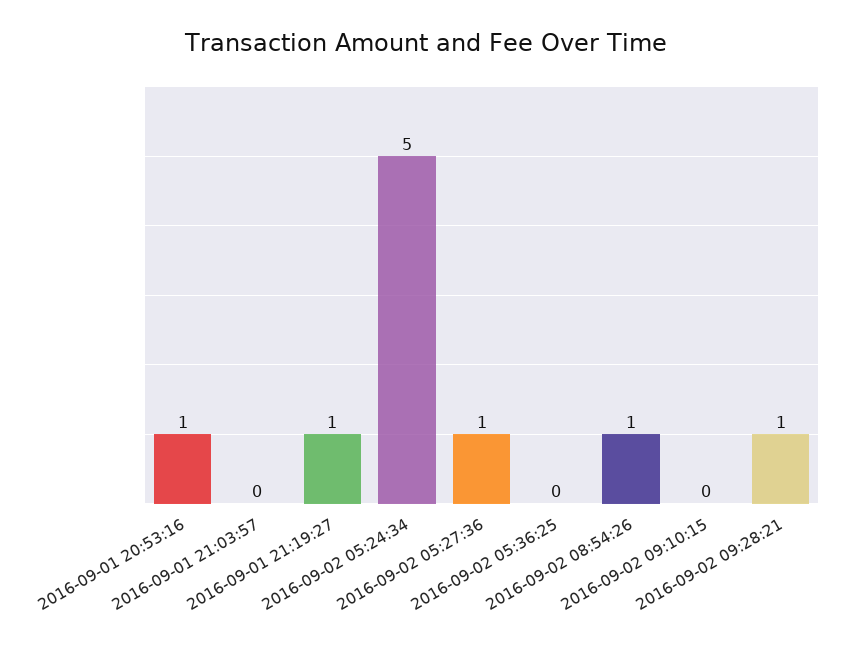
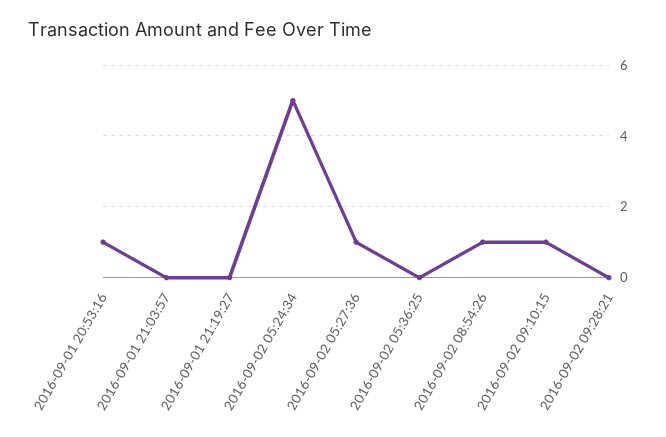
  {
    "2016-09-01 20:53:16": 1,
    "2016-09-01 21:03:57": 0,
-   "2016-09-01 21:19:27": 1,
+   "2016-09-01 21:19:27": 0,
    "2016-09-02 05:24:34": 5,
    "2016-09-02 05:27:36": 1,
    "2016-09-02 05:36:25": 0,
    "2016-09-02 08:54:26": 1,
-   "2016-09-02 09:10:15": 0,
+   "2016-09-02 09:10:15": 1,
-   "2016-09-02 09:28:21": 1
+   "2016-09-02 09:28:21": 0
  }

